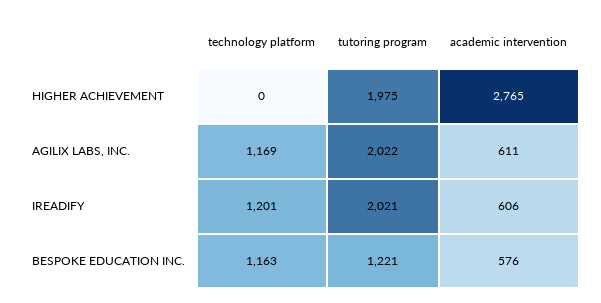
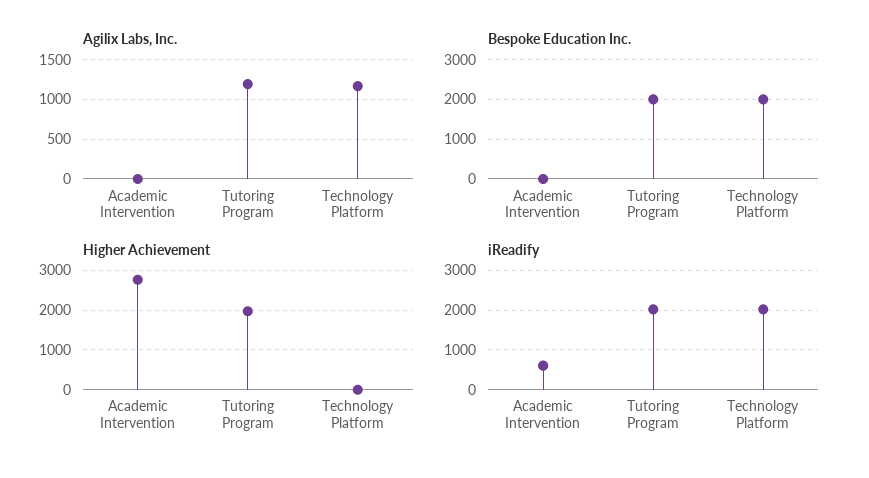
  {
    "HIGHER ACHIEVEMENT": {
      "technology platform": 0,
      "tutoring program": 1975,
      "academic intervention": 2765
    },
    "AGILIX LABS, INC.": {
      "technology platform": 1169,
-     "tutoring program": 2022,
+     "tutoring program": 1200,
-     "academic intervention": 611
+     "academic intervention": 0
    },
    "IREADIFY": {
-     "technology platform": 1201,
+     "technology platform": 2000,
      "tutoring program": 2021,
      "academic intervention": 606
    },
    "BESPOKE EDUCATION INC.": {
-     "technology platform": 1163,
+     "technology platform": 2000,
-     "tutoring program": 1221,
+     "tutoring program": 2000,
-     "academic intervention": 576
+     "academic intervention": 0
    }
  }

